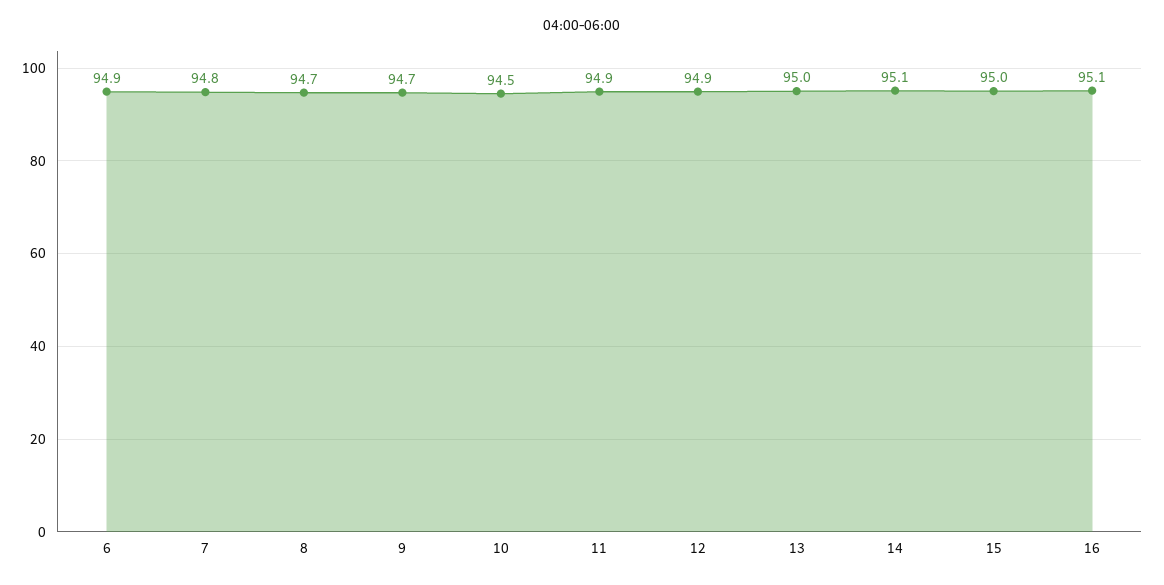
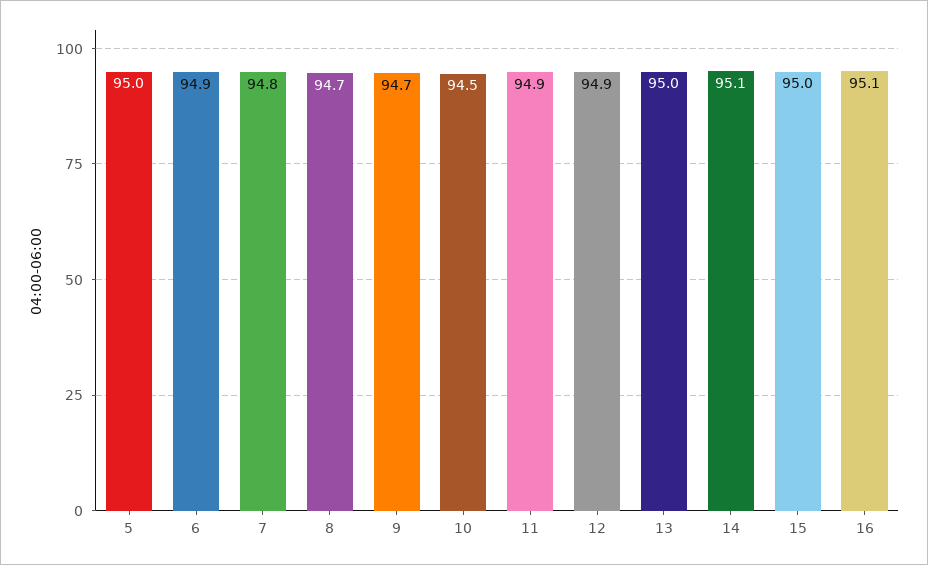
  {
    "6": 94.9,
    "7": 94.8,
    "8": 94.7,
    "9": 94.7,
    "10": 94.5,
    "11": 94.9,
    "12": 94.9,
    "13": 95,
    "14": 95.1,
    "15": 95,
-   "16": 95.1
+   "16": 95.1,
+   "5": 95
  }

